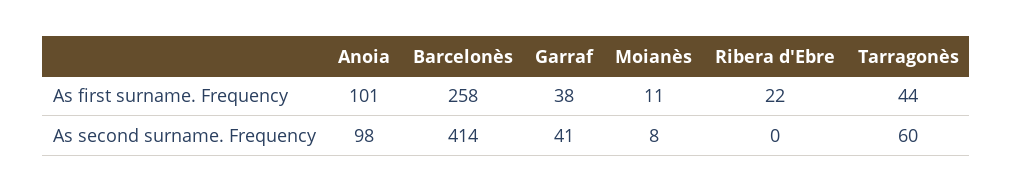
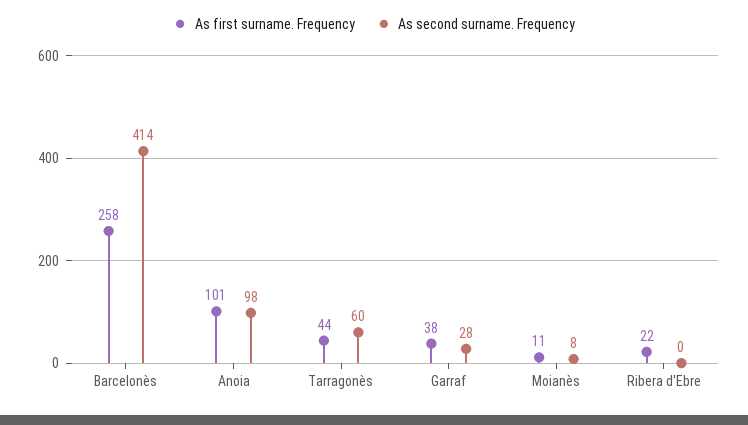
  {
    "As first surname. Frequency": {
      "Anoia": 101,
      "Barcelonès": 258,
      "Garraf": 38,
      "Moianès": 11,
      "Ribera d'Ebre": 22,
      "Tarragonès": 44
    },
    "As second surname. Frequency": {
      "Anoia": 98,
      "Barcelonès": 414,
-     "Garraf": 41,
+     "Garraf": 28,
      "Moianès": 8,
      "Ribera d'Ebre": 0,
      "Tarragonès": 60
    }
  }

